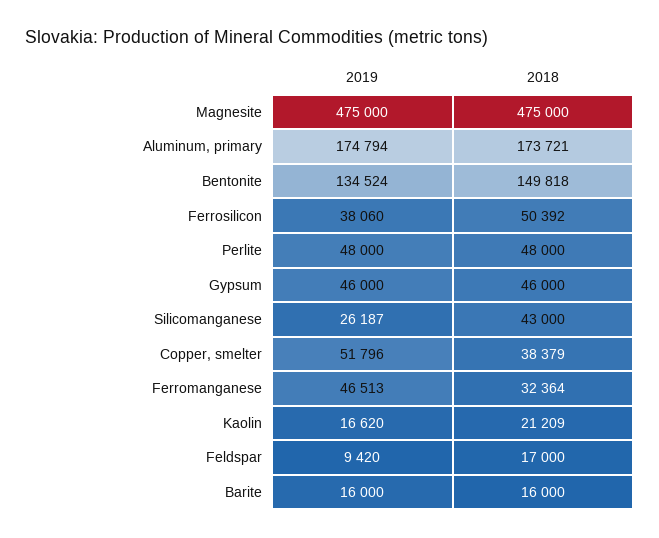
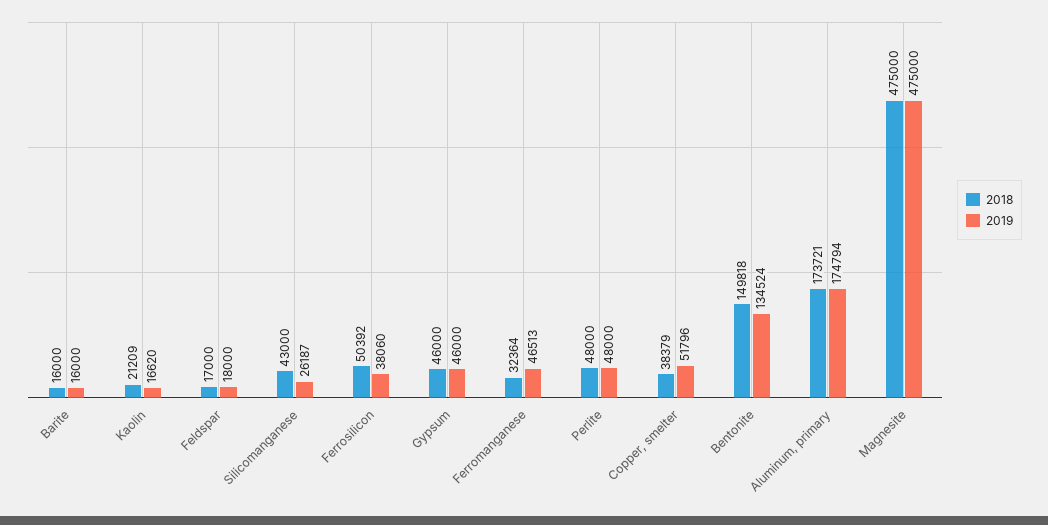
  {
    "2019": {
      "Magnesite": 475000,
      "Aluminum, primary": 174794,
      "Bentonite": 134524,
      "Ferrosilicon": 38060,
      "Perlite": 48000,
      "Gypsum": 46000,
      "Silicomanganese": 26187,
      "Copper, smelter": 51796,
      "Ferromanganese": 46513,
      "Kaolin": 16620,
-     "Feldspar": 9420,
+     "Feldspar": 18000,
      "Barite": 16000
    },
    "2018": {
      "Magnesite": 475000,
      "Aluminum, primary": 173721,
      "Bentonite": 149818,
      "Ferrosilicon": 50392,
      "Perlite": 48000,
      "Gypsum": 46000,
      "Silicomanganese": 43000,
      "Copper, smelter": 38379,
      "Ferromanganese": 32364,
      "Kaolin": 21209,
      "Feldspar": 17000,
      "Barite": 16000
    }
  }

